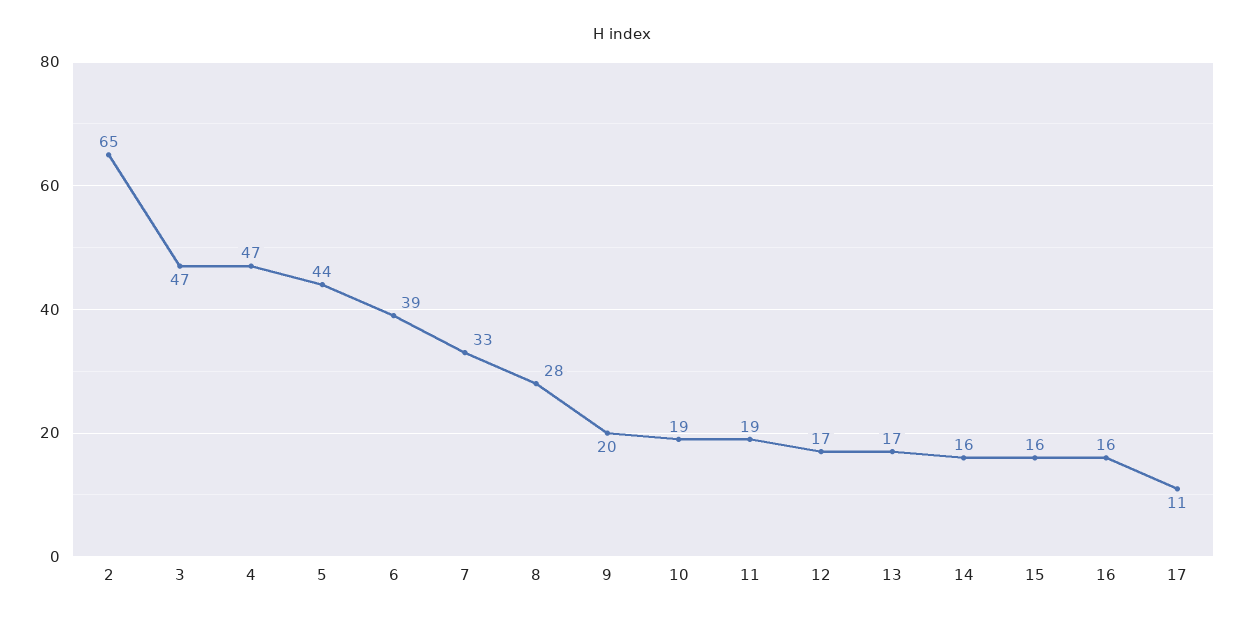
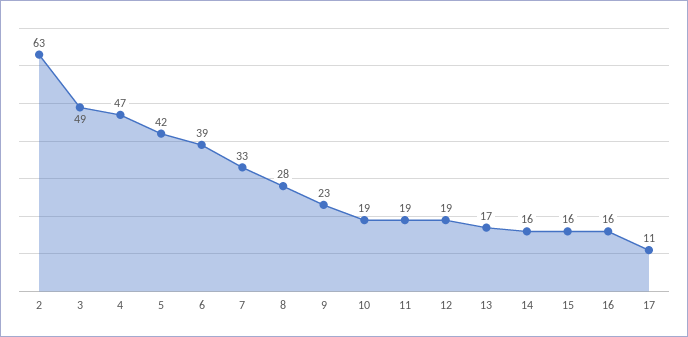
  {
-   "2": 65,
+   "2": 63,
-   "3": 47,
+   "3": 49,
    "4": 47,
-   "5": 44,
+   "5": 42,
    "6": 39,
    "7": 33,
    "8": 28,
-   "9": 20,
+   "9": 23,
    "10": 19,
    "11": 19,
-   "12": 17,
+   "12": 19,
    "13": 17,
    "14": 16,
    "15": 16,
    "16": 16,
    "17": 11
  }

